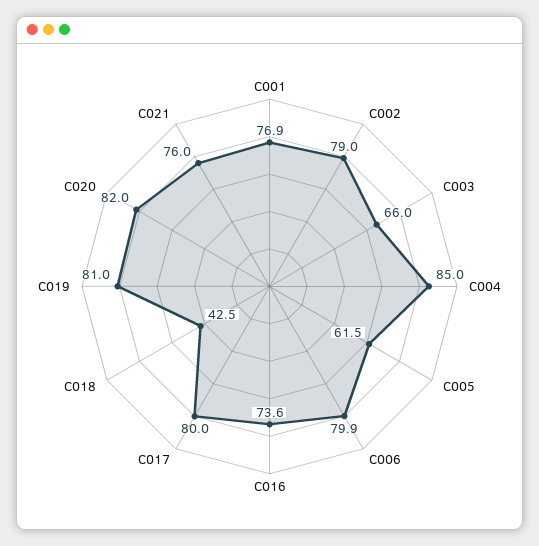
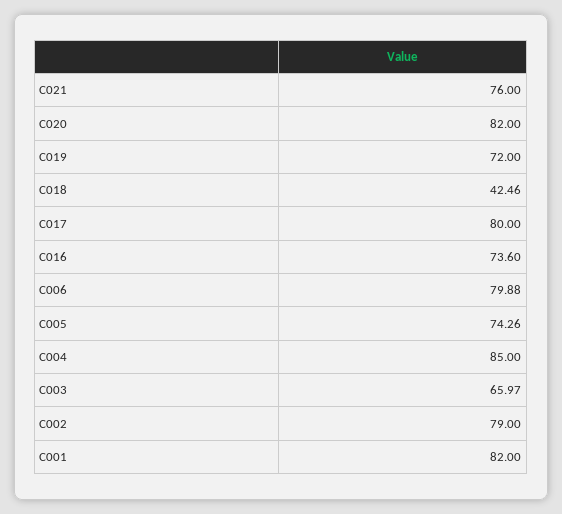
  {
-   "C001": 76.9,
+   "C001": 82,
    "C002": 79,
    "C003": 65.97,
    "C004": 85,
-   "C005": 61.5,
+   "C005": 74.26,
    "C006": 79.88,
    "C016": 73.6,
    "C017": 80,
    "C018": 42.46,
-   "C019": 81,
+   "C019": 72,
    "C020": 82,
    "C021": 76
  }

